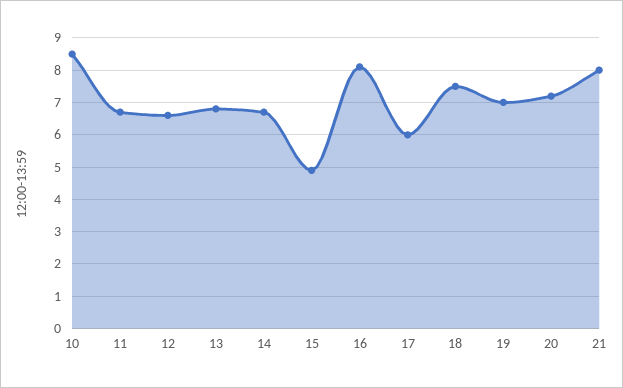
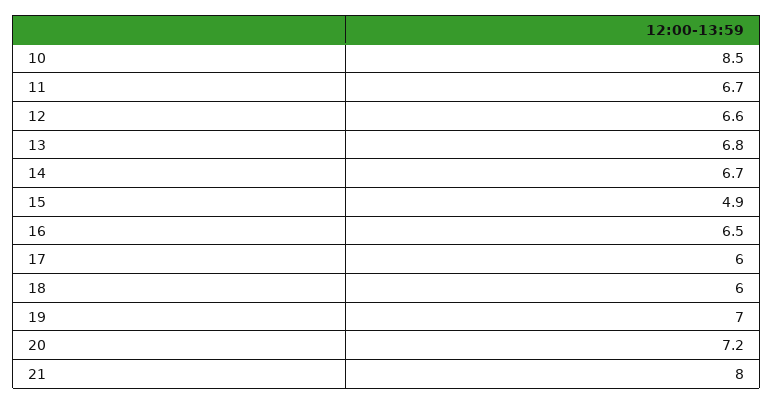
  {
    "10": 8.5,
    "11": 6.7,
    "12": 6.6,
    "13": 6.8,
    "14": 6.7,
    "15": 4.9,
-   "16": 8,
+   "16": 6.5,
    "17": 6,
-   "18": 7.5,
+   "18": 6,
    "19": 7,
    "20": 7.2,
    "21": 8
  }

